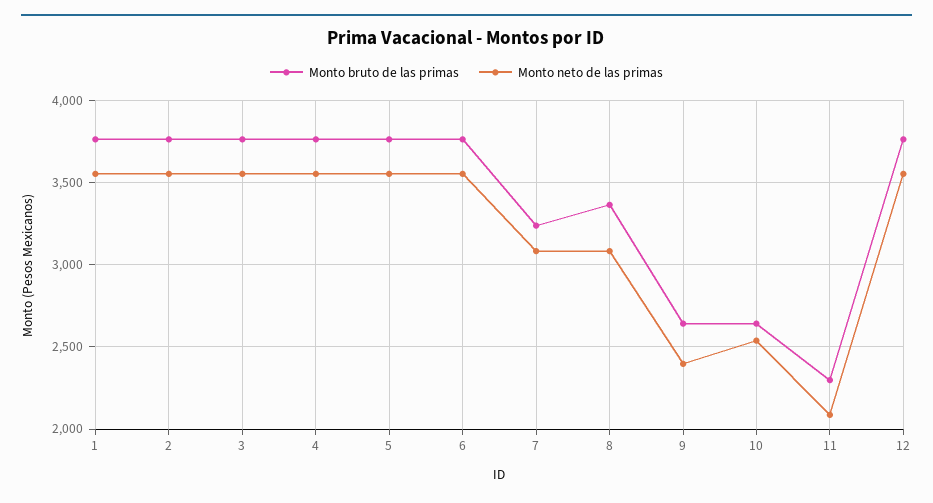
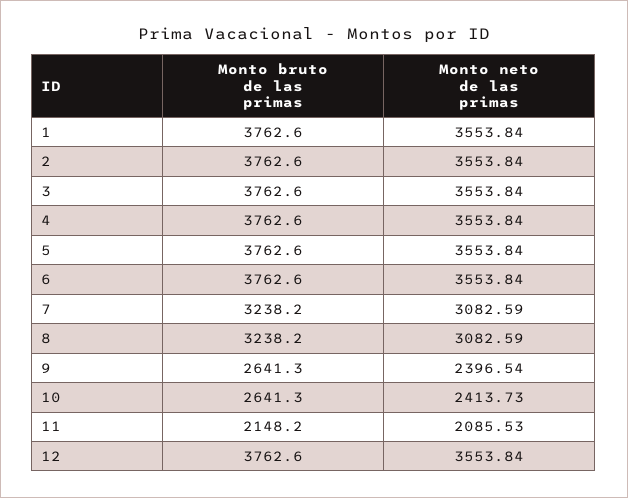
  {
    "Monto bruto de las primas": {
      "1": 3762.6,
      "2": 3762.6,
      "3": 3762.6,
      "4": 3762.6,
      "5": 3762.6,
      "6": 3762.6,
      "7": 3238.2,
-     "8": 3350,
+     "8": 3238.2,
      "9": 2641.3,
      "10": 2641.3,
-     "11": 2300,
+     "11": 2148.2,
      "12": 3762.6
    },
    "Monto neto de las primas": {
      "1": 3553.84,
      "2": 3553.84,
      "3": 3553.84,
      "4": 3553.84,
      "5": 3553.84,
      "6": 3553.84,
      "7": 3082.59,
      "8": 3082.59,
      "9": 2396.54,
-     "10": 2550,
+     "10": 2413.73,
      "11": 2085.53,
      "12": 3553.84
    }
  }

